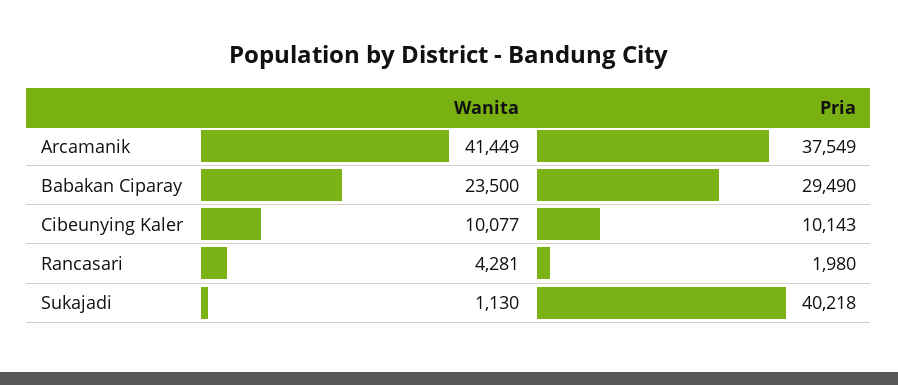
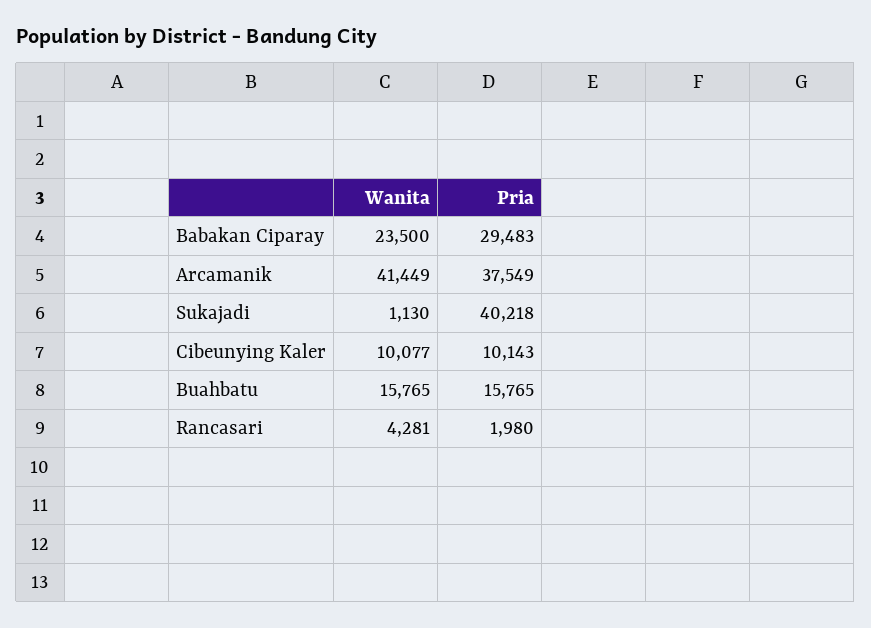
  {
    "Wanita": {
      "Arcamanik": 41449,
      "Babakan Ciparay": 23500,
      "Cibeunying Kaler": 10077,
      "Rancasari": 4281,
-     "Sukajadi": 1130
+     "Sukajadi": 1130,
+     "Buahbatu": 15765
    },
    "Pria": {
      "Arcamanik": 37549,
-     "Babakan Ciparay": 29490,
+     "Babakan Ciparay": 29483,
      "Cibeunying Kaler": 10143,
      "Rancasari": 1980,
-     "Sukajadi": 40218
+     "Sukajadi": 40218,
+     "Buahbatu": 15765
    }
  }

